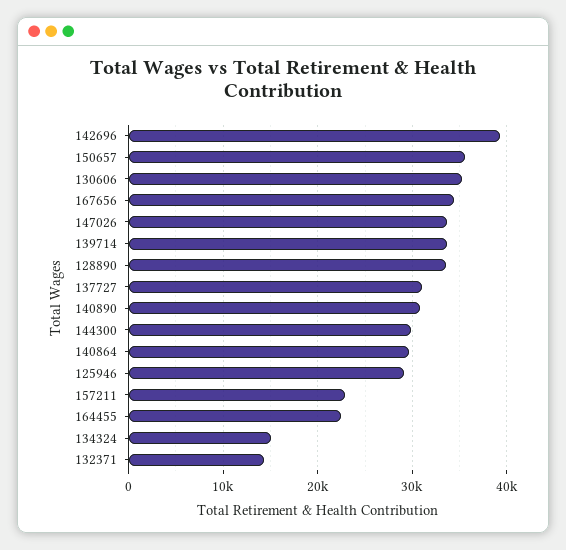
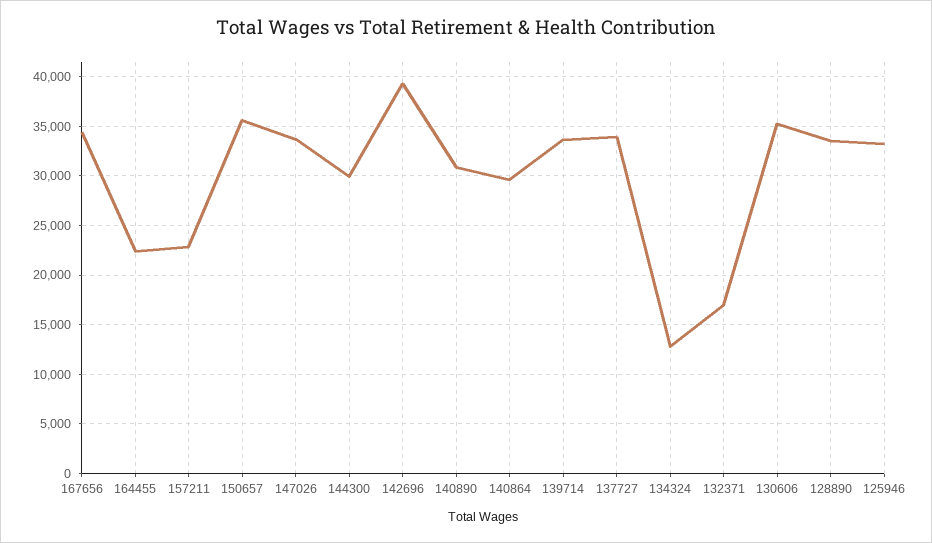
  {
    "142696": 39000,
    "150657": 36000,
    "130606": 35000,
    "167656": 34000,
    "147026": 34000,
    "139714": 34000,
    "128890": 34000,
-   "137727": 31000,
+   "137727": 34000,
    "140890": 31000,
    "144300": 30000,
    "140864": 30000,
-   "125946": 29000,
+   "125946": 33000,
    "157211": 23000,
    "164455": 22000,
-   "134324": 15000,
+   "134324": 13000,
-   "132371": 14000
+   "132371": 17000
  }

